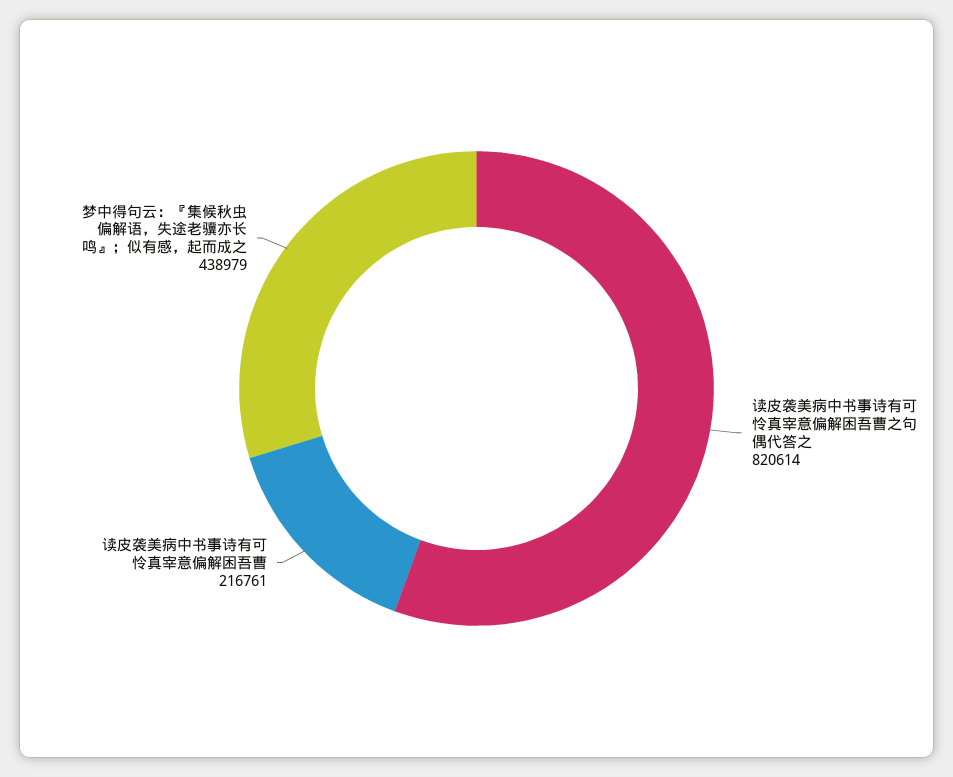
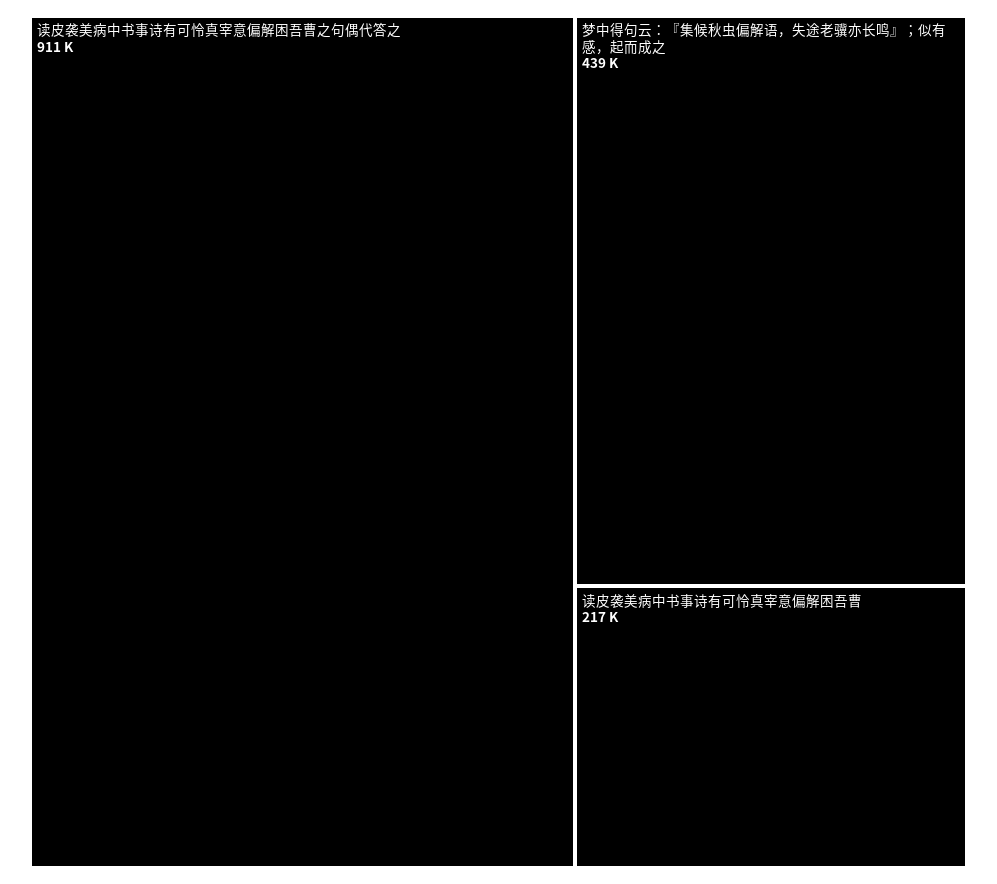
  {
-   "读皮袭美病中书事诗有可怜真宰意偏解困吾曹之句偶代答之": 820614,
+   "读皮袭美病中书事诗有可怜真宰意偏解困吾曹之句偶代答之": 911000,
    "读皮袭美病中书事诗有可怜真宰意偏解困吾曹": 216761,
    "梦中得句云：『集候秋虫偏解语，失途老骥亦长鸣』；似有感，起而成之": 438979
  }

